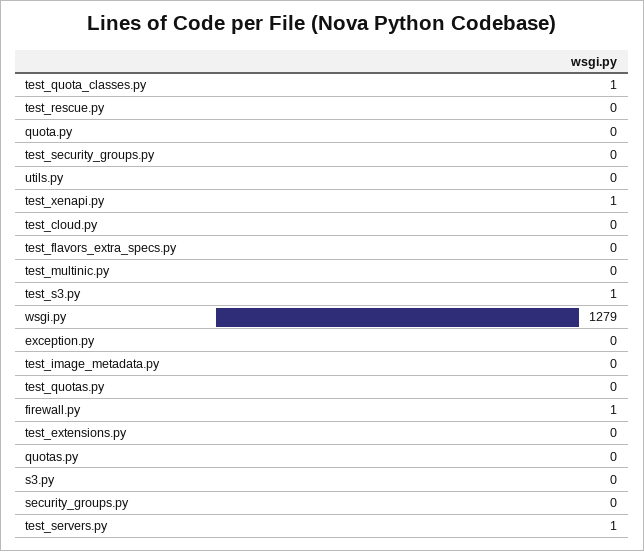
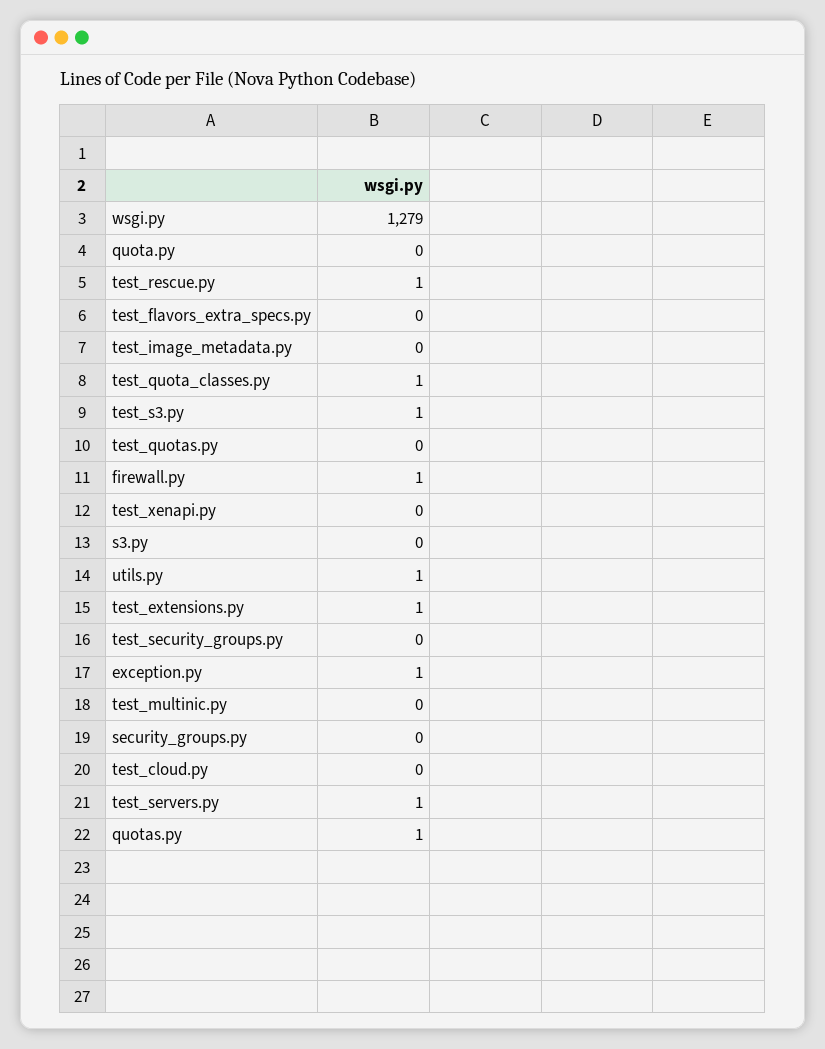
  {
    "test_quota_classes.py": 1,
-   "test_rescue.py": 0,
+   "test_rescue.py": 1,
    "quota.py": 0,
    "test_security_groups.py": 0,
-   "utils.py": 0,
+   "utils.py": 1,
-   "test_xenapi.py": 1,
+   "test_xenapi.py": 0,
    "test_cloud.py": 0,
    "test_flavors_extra_specs.py": 0,
    "test_multinic.py": 0,
    "test_s3.py": 1,
    "wsgi.py": 1279,
-   "exception.py": 0,
+   "exception.py": 1,
    "test_image_metadata.py": 0,
    "test_quotas.py": 0,
    "firewall.py": 1,
-   "test_extensions.py": 0,
+   "test_extensions.py": 1,
-   "quotas.py": 0,
+   "quotas.py": 1,
    "s3.py": 0,
    "security_groups.py": 0,
    "test_servers.py": 1
  }

